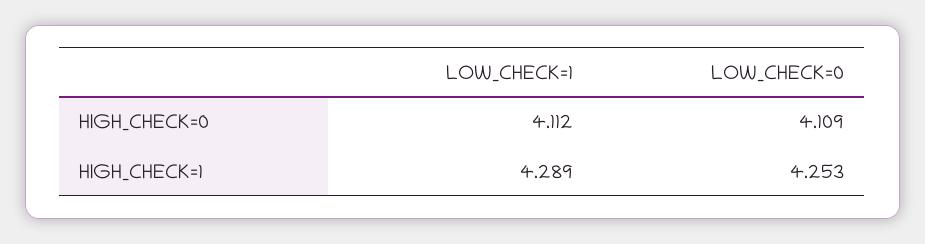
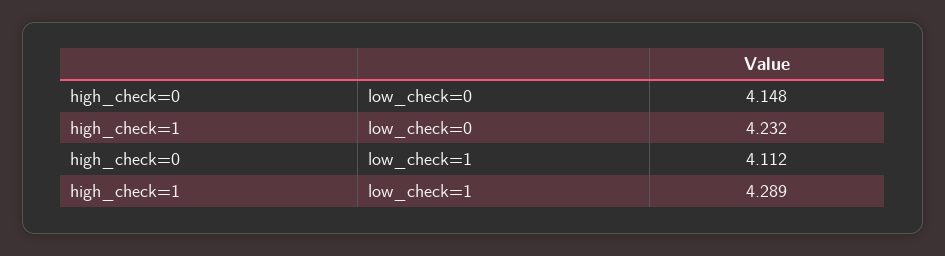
  {
    "LOW_CHECK=1": {
      "HIGH_CHECK=0": 4.112,
      "HIGH_CHECK=1": 4.289
    },
    "LOW_CHECK=0": {
-     "HIGH_CHECK=0": 4.109,
+     "HIGH_CHECK=0": 4.148,
-     "HIGH_CHECK=1": 4.253
+     "HIGH_CHECK=1": 4.232
    }
  }

